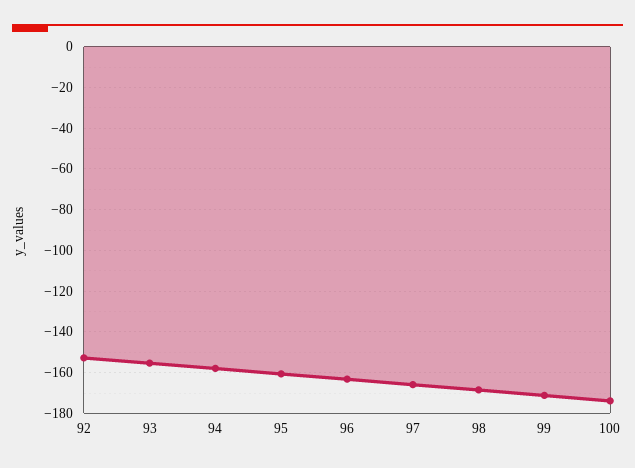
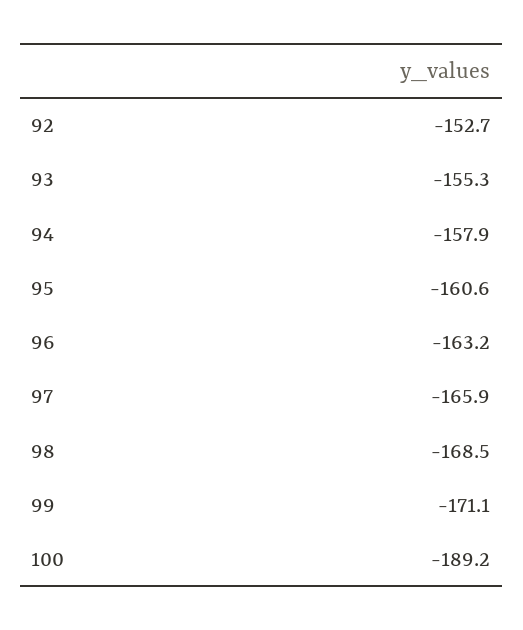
  {
    "92": -152.7,
    "93": -155.3,
    "94": -157.9,
    "95": -160.6,
    "96": -163.2,
    "97": -165.9,
    "98": -168.5,
    "99": -171.1,
-   "100": -175
+   "100": -189.2
  }

